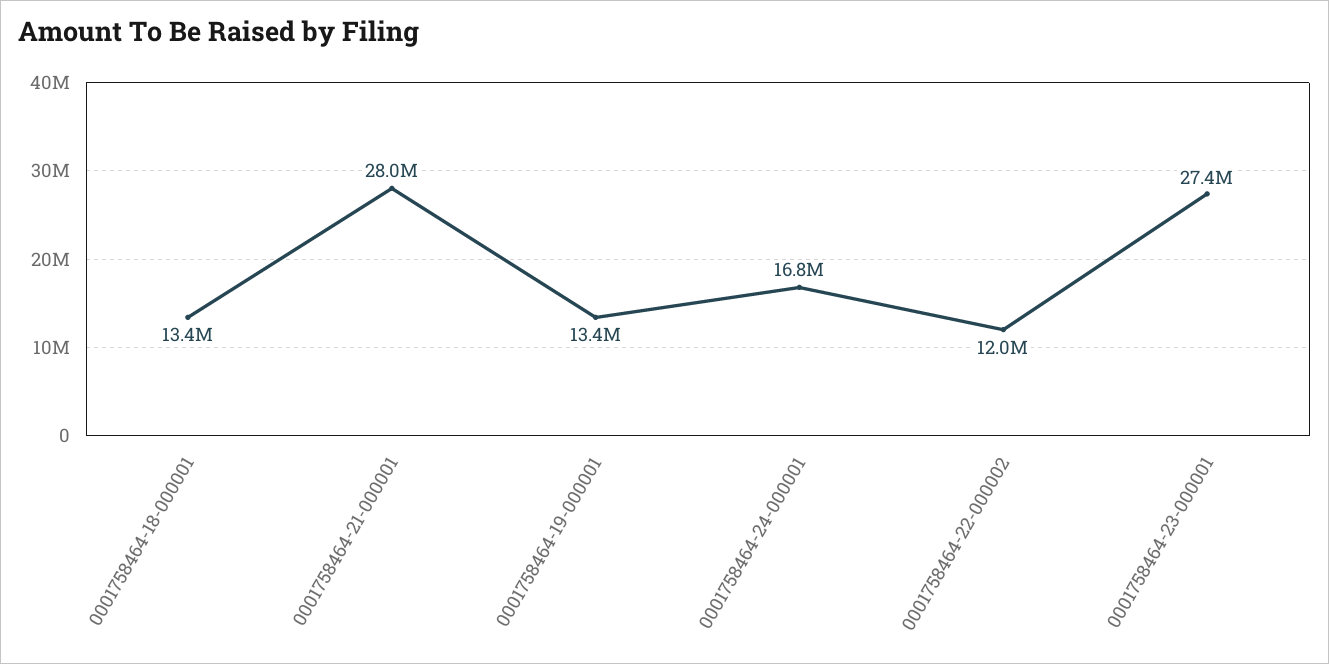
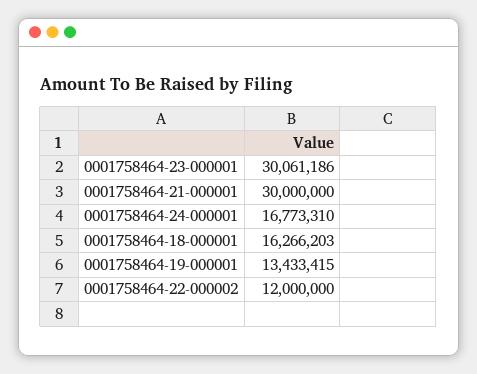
  {
-   "0001758464-18-000001": 13400000,
+   "0001758464-18-000001": 16266203,
-   "0001758464-21-000001": 28000000,
+   "0001758464-21-000001": 30000000,
    "0001758464-19-000001": 13433415,
    "0001758464-24-000001": 16773310,
    "0001758464-22-000002": 12000000,
-   "0001758464-23-000001": 27400000
+   "0001758464-23-000001": 30061186
  }

